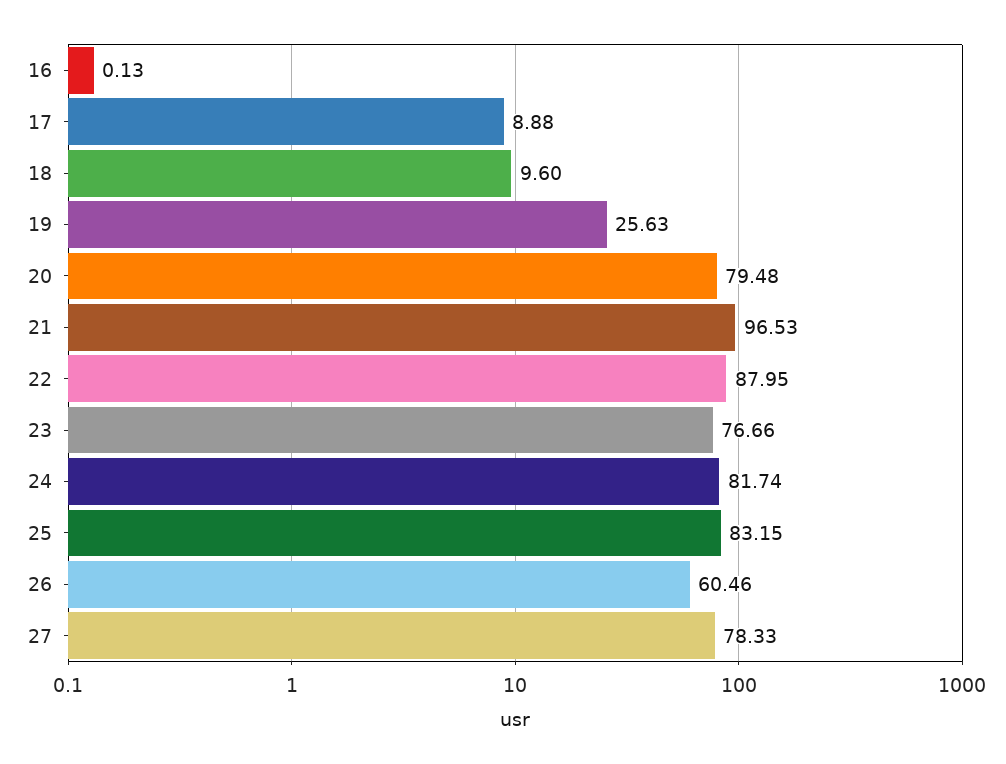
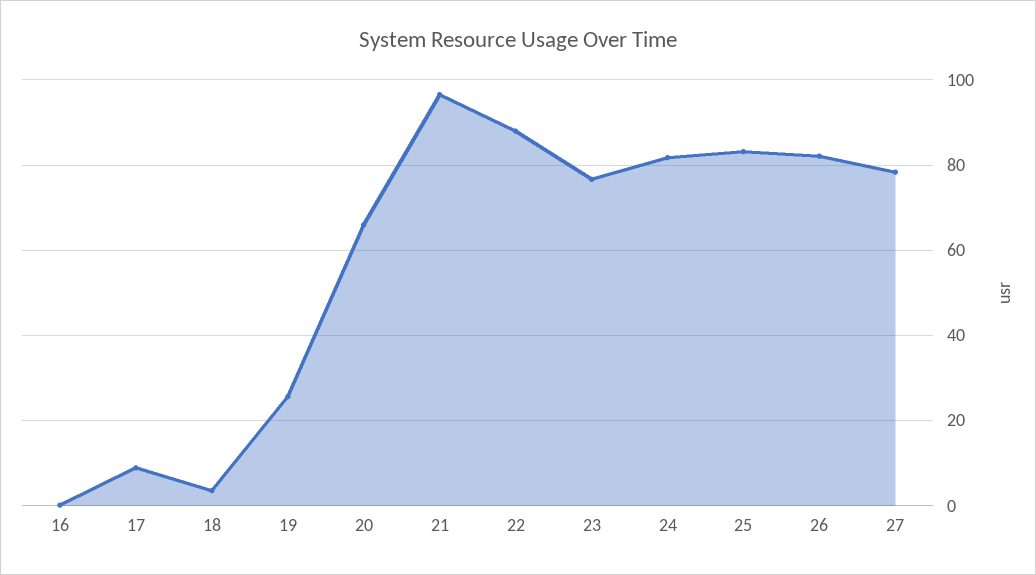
  {
    "16": 0.13,
    "17": 8.88,
-   "18": 9.6,
+   "18": 4,
    "19": 25.63,
-   "20": 79.48,
+   "20": 66,
    "21": 96.53,
    "22": 87.95,
    "23": 76.66,
    "24": 81.74,
    "25": 83.15,
-   "26": 60.46,
+   "26": 82,
    "27": 78.33
  }

